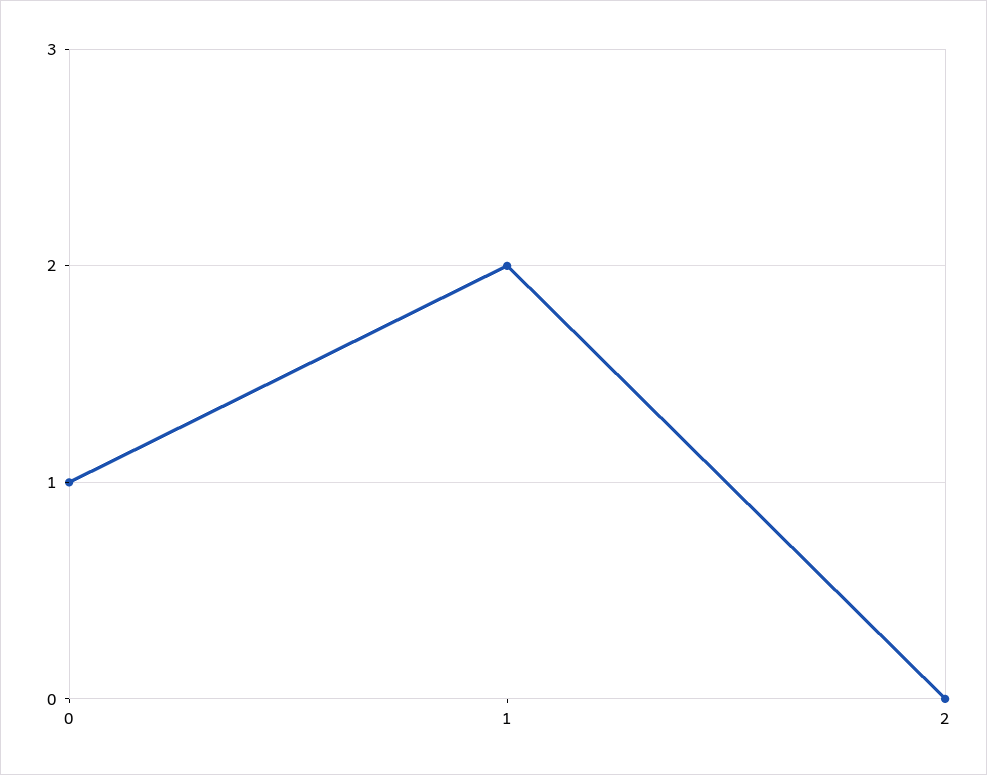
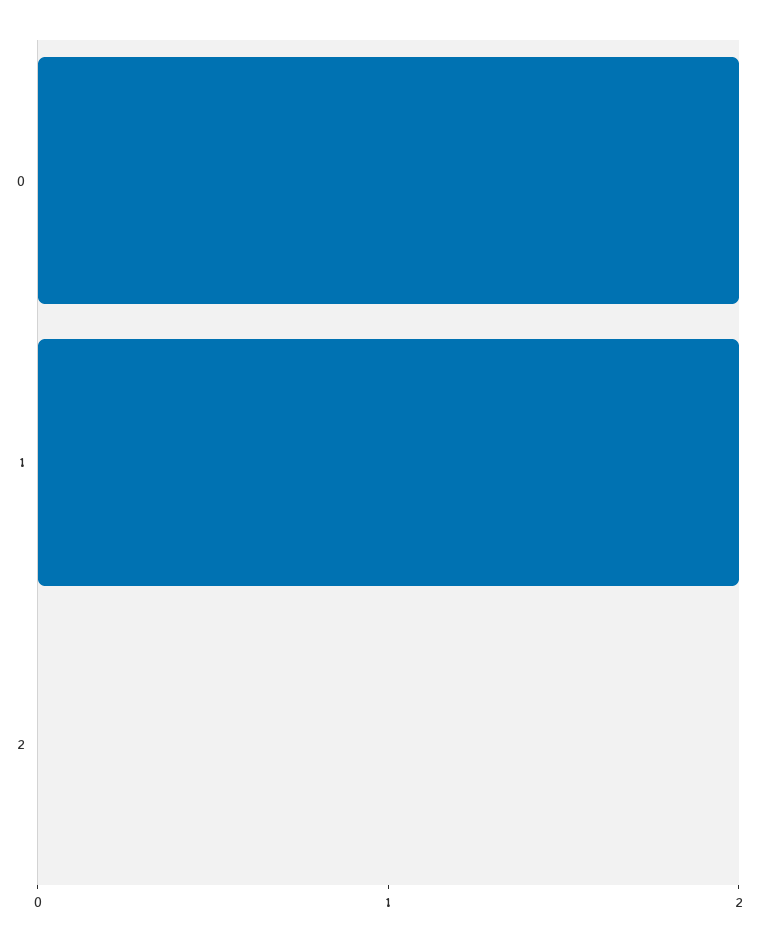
  {
-   "0": 1,
+   "0": 2,
    "1": 2,
    "2": 0
  }

